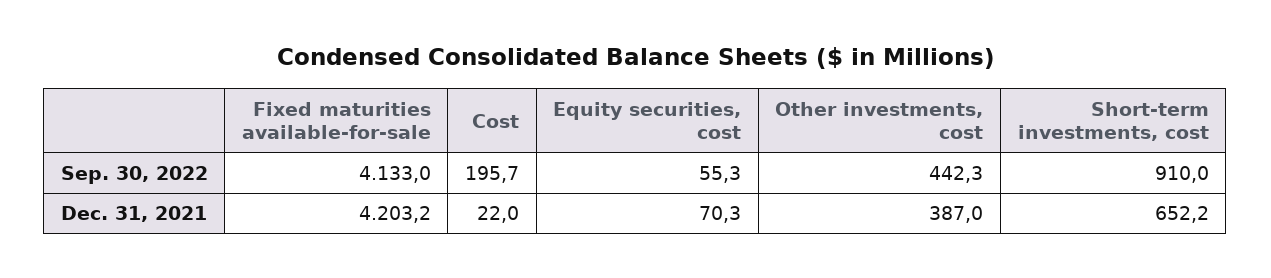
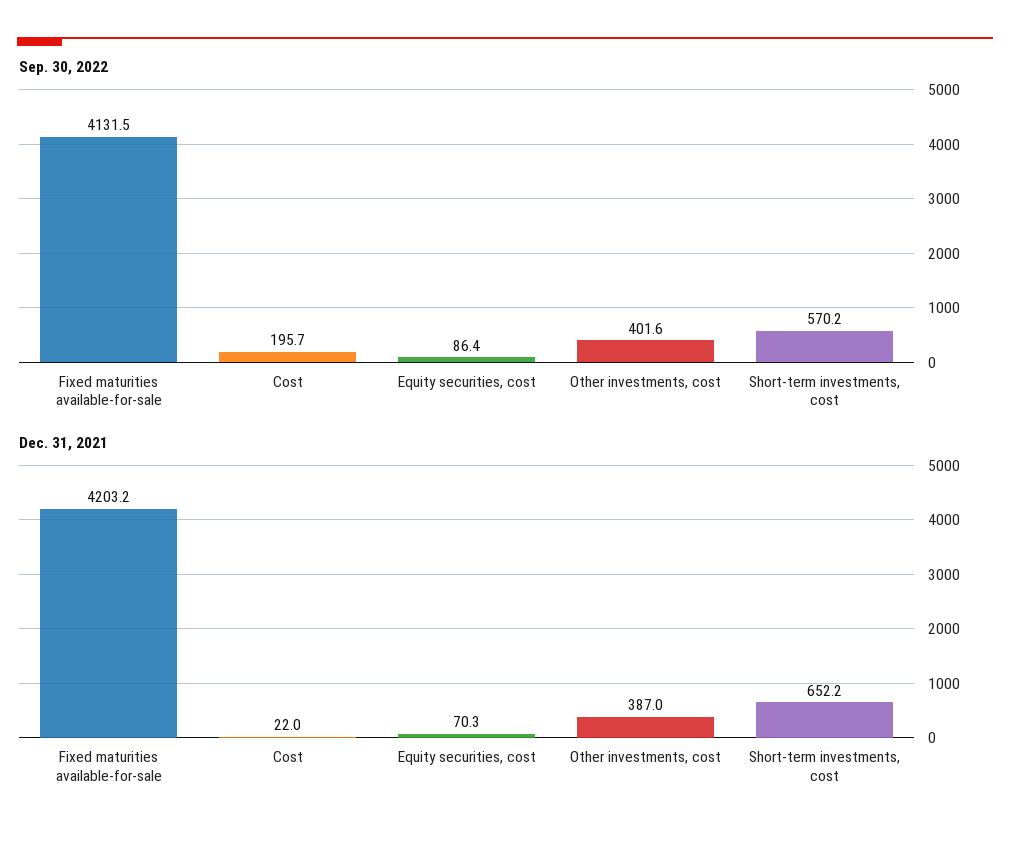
  {
    "Sep. 30, 2022": {
-     "Fixed maturities available-for-sale": 4133,
+     "Fixed maturities available-for-sale": 4131.5,
      "Cost": 195.7,
-     "Equity securities, cost": 55.3,
+     "Equity securities, cost": 86.4,
-     "Other investments, cost": 442.3,
+     "Other investments, cost": 401.6,
-     "Short-term investments, cost": 910
+     "Short-term investments, cost": 570.2
    },
    "Dec. 31, 2021": {
      "Fixed maturities available-for-sale": 4203.2,
      "Cost": 22,
      "Equity securities, cost": 70.3,
      "Other investments, cost": 387,
      "Short-term investments, cost": 652.2
    }
  }

